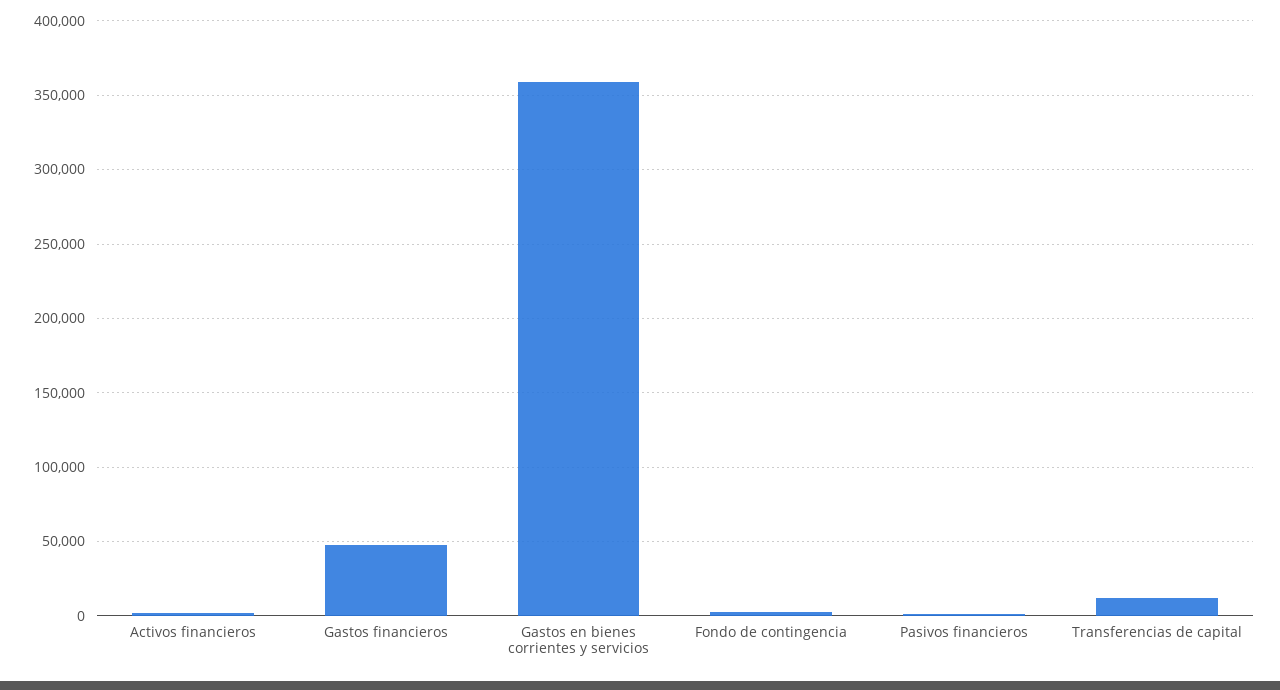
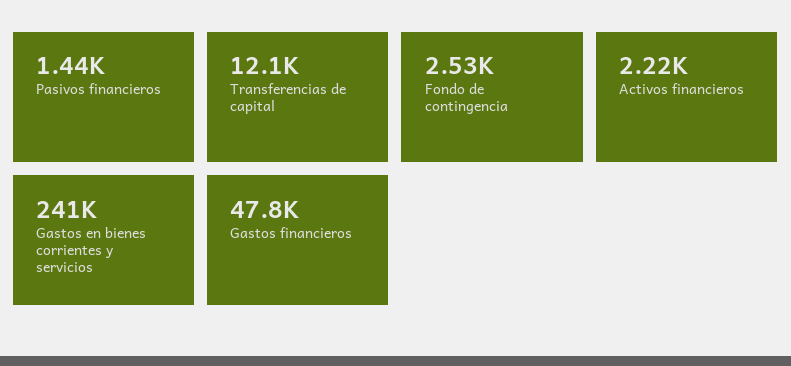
  {
    "Activos financieros": 2220,
    "Gastos financieros": 47800,
-   "Gastos en bienes corrientes y servicios": 360000,
+   "Gastos en bienes corrientes y servicios": 241000,
    "Fondo de contingencia": 2530,
    "Pasivos financieros": 1440,
    "Transferencias de capital": 12100
  }

